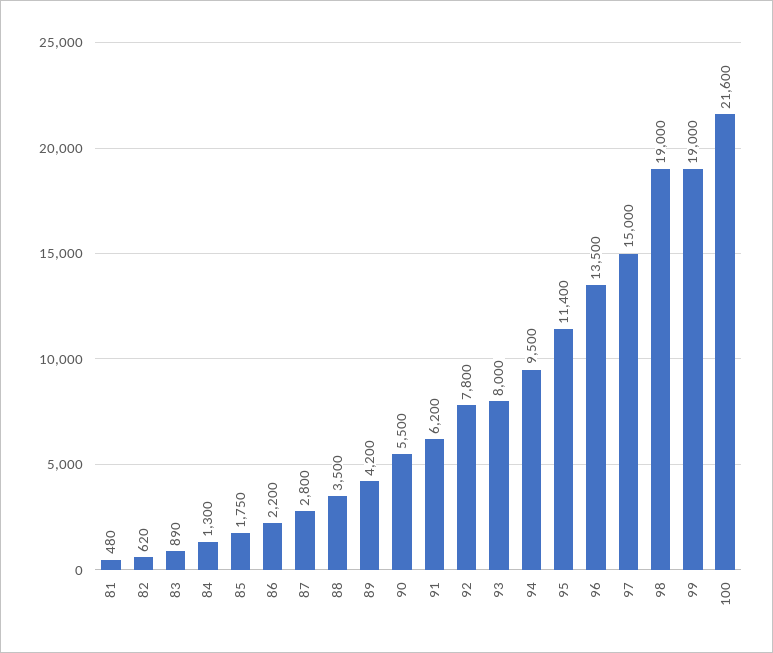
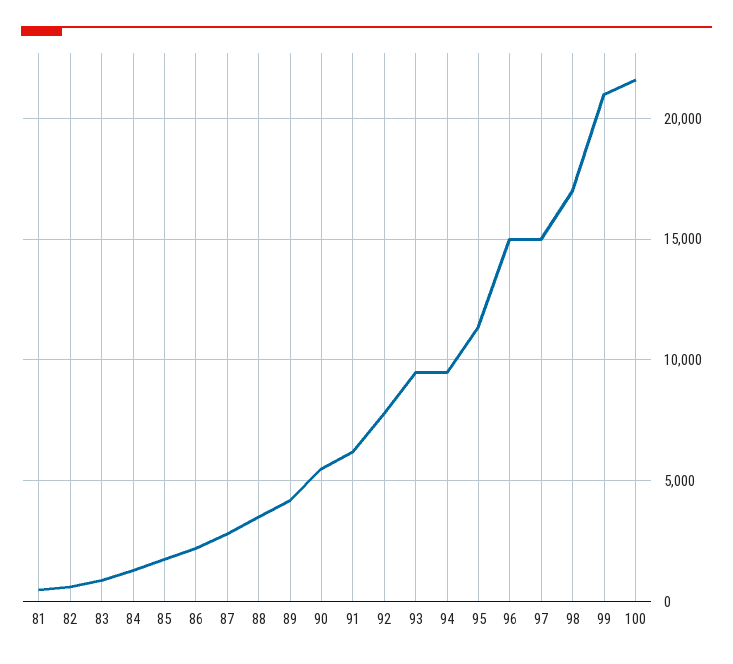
  {
    "81": 480,
    "82": 620,
    "83": 890,
    "84": 1300,
    "85": 1750,
    "86": 2200,
    "87": 2800,
    "88": 3500,
    "89": 4200,
    "90": 5500,
    "91": 6200,
    "92": 7800,
-   "93": 8000,
+   "93": 9500,
    "94": 9500,
    "95": 11400,
-   "96": 13500,
+   "96": 15000,
    "97": 15000,
-   "98": 19000,
+   "98": 17000,
-   "99": 19000,
+   "99": 21000,
    "100": 21600
  }

